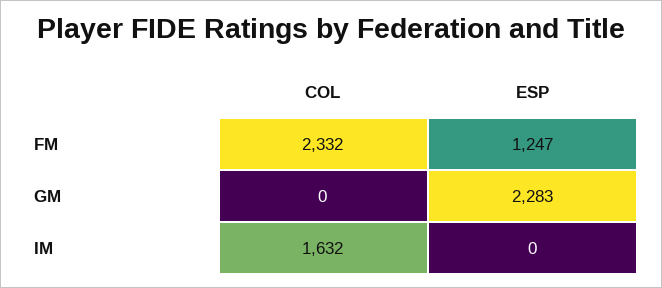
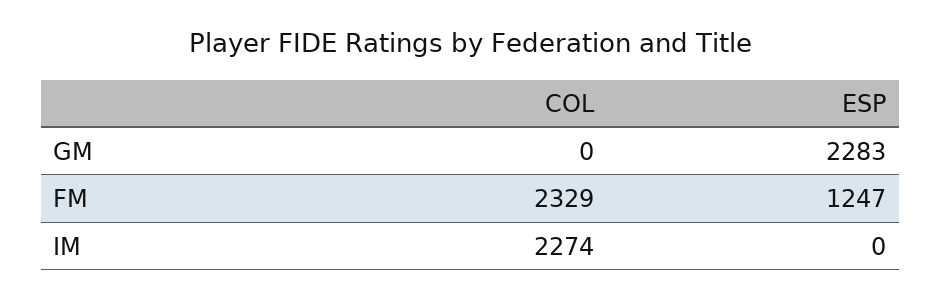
  {
    "COL": {
-     "FM": 2332,
+     "FM": 2329,
      "GM": 0,
-     "IM": 1632
+     "IM": 2274
    },
    "ESP": {
      "FM": 1247,
      "GM": 2283,
      "IM": 0
    }
  }

